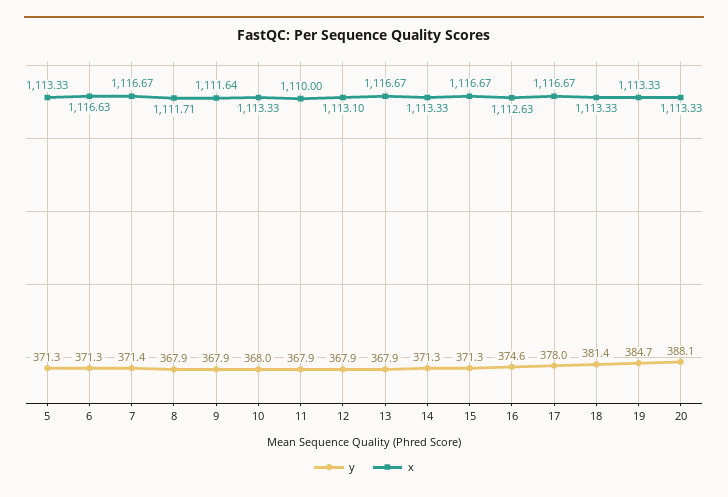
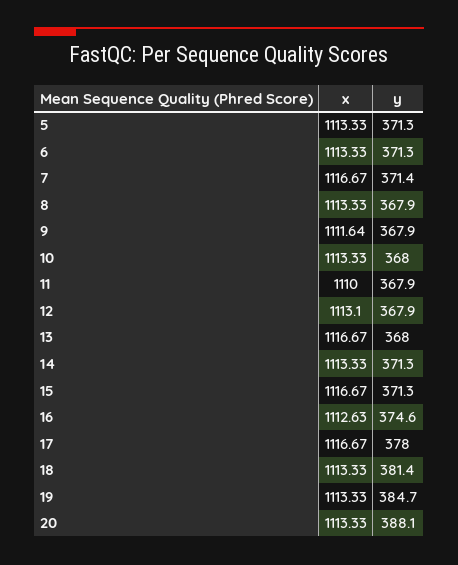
  {
    "y": {
      "5": 371.3,
      "6": 371.3,
      "7": 371.4,
      "8": 367.9,
      "9": 367.9,
      "10": 368,
      "11": 367.9,
      "12": 367.9,
-     "13": 367.9,
+     "13": 368,
      "14": 371.3,
      "15": 371.3,
      "16": 374.6,
      "17": 378,
      "18": 381.4,
      "19": 384.7,
      "20": 388.1
    },
    "x": {
      "5": 1113.33,
-     "6": 1116.63,
+     "6": 1113.33,
      "7": 1116.67,
-     "8": 1111.71,
+     "8": 1113.33,
      "9": 1111.64,
      "10": 1113.33,
      "11": 1110,
      "12": 1113.1,
      "13": 1116.67,
      "14": 1113.33,
      "15": 1116.67,
      "16": 1112.63,
      "17": 1116.67,
      "18": 1113.33,
      "19": 1113.33,
      "20": 1113.33
    }
  }

